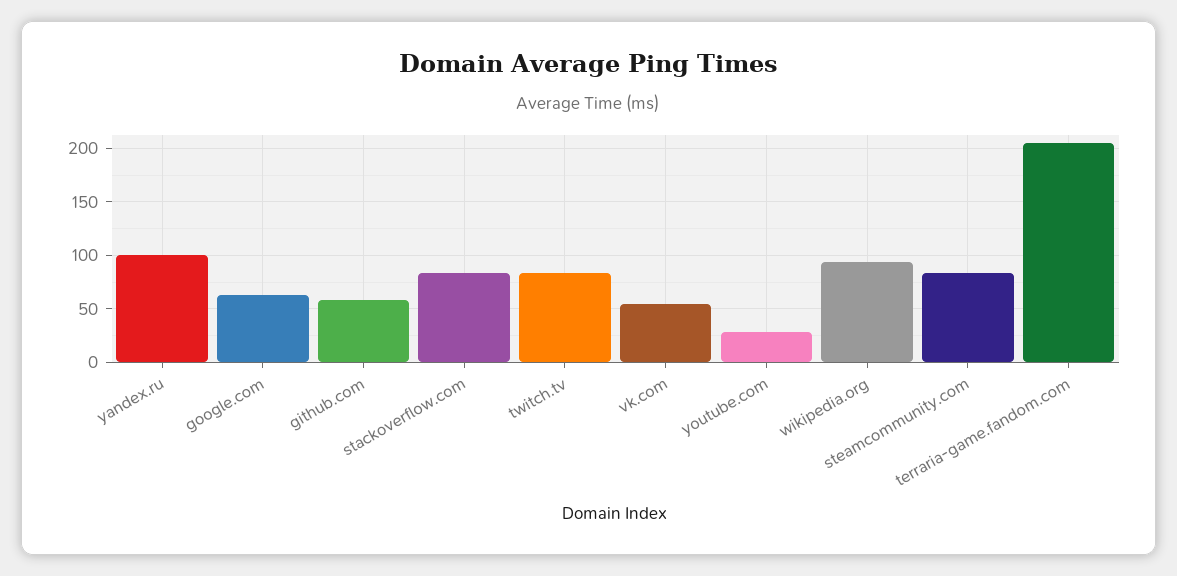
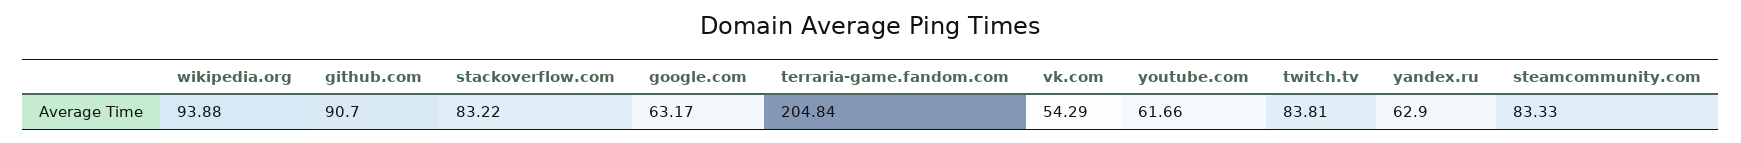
  {
-   "yandex.ru": 100,
+   "yandex.ru": 62.9,
    "google.com": 63.17,
-   "github.com": 60,
+   "github.com": 90.7,
    "stackoverflow.com": 83.22,
    "twitch.tv": 83.81,
    "vk.com": 54.29,
-   "youtube.com": 30,
+   "youtube.com": 61.66,
    "wikipedia.org": 93.88,
    "steamcommunity.com": 83.33,
    "terraria-game.fandom.com": 204.84
  }

